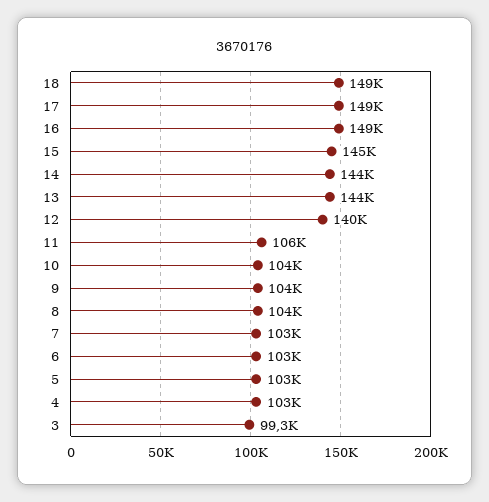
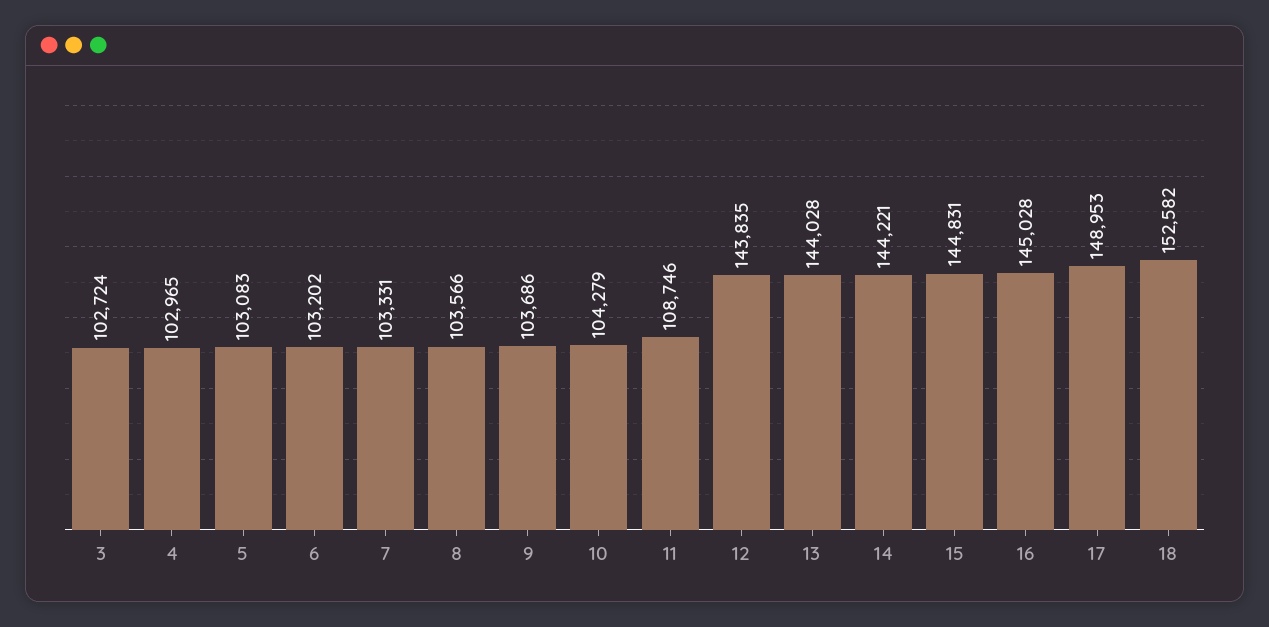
  {
-   "18": 149000,
+   "18": 152582,
    "17": 148953,
-   "16": 149000,
+   "16": 145028,
    "15": 144831,
    "14": 144221,
    "13": 144028,
-   "12": 140000,
+   "12": 143835,
-   "11": 106000,
+   "11": 108746,
    "10": 104279,
    "9": 103686,
    "8": 103566,
    "7": 103331,
    "6": 103202,
    "5": 103083,
    "4": 102965,
-   "3": 99300
+   "3": 102724
  }

